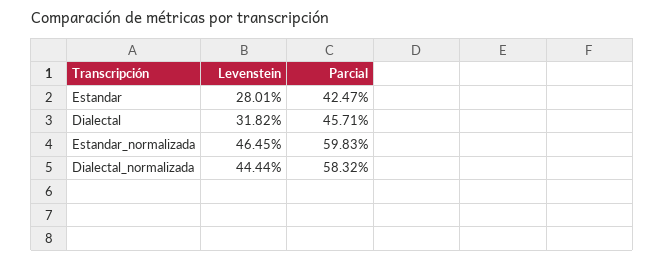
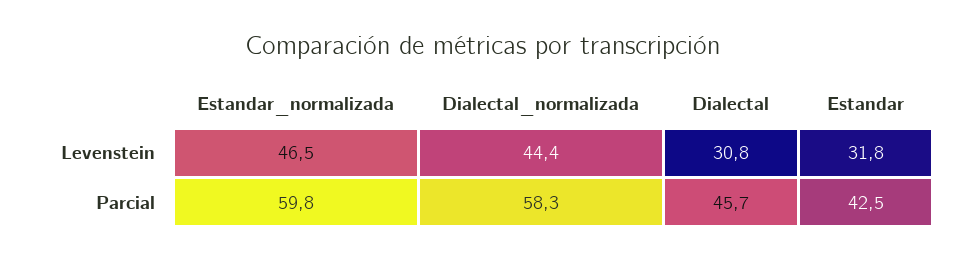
  {
    "Levenstein": {
-     "Estandar": 28.01,
+     "Estandar": 31.8,
-     "Dialectal": 31.82,
+     "Dialectal": 30.8,
      "Estandar_normalizada": 46.45,
      "Dialectal_normalizada": 44.44
    },
    "Parcial": {
      "Estandar": 42.47,
      "Dialectal": 45.71,
      "Estandar_normalizada": 59.83,
      "Dialectal_normalizada": 58.32
    }
  }

